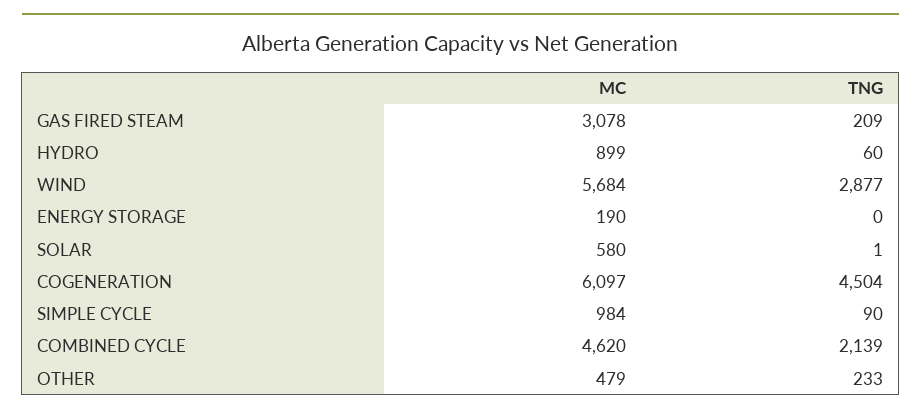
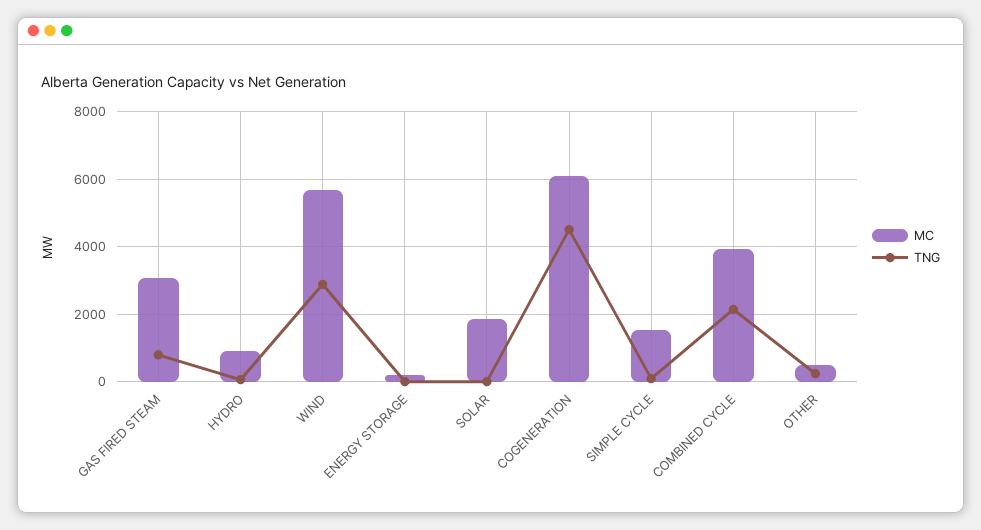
  {
    "MC": {
      "GAS FIRED STEAM": 3078,
      "HYDRO": 899,
      "WIND": 5684,
      "ENERGY STORAGE": 190,
-     "SOLAR": 580,
+     "SOLAR": 1800,
      "COGENERATION": 6097,
-     "SIMPLE CYCLE": 984,
+     "SIMPLE CYCLE": 1600,
-     "COMBINED CYCLE": 4620,
+     "COMBINED CYCLE": 4000,
      "OTHER": 479
    },
    "TNG": {
-     "GAS FIRED STEAM": 209,
+     "GAS FIRED STEAM": 800,
      "HYDRO": 60,
      "WIND": 2877,
      "ENERGY STORAGE": 0,
      "SOLAR": 1,
      "COGENERATION": 4504,
      "SIMPLE CYCLE": 90,
      "COMBINED CYCLE": 2139,
      "OTHER": 233
    }
  }

